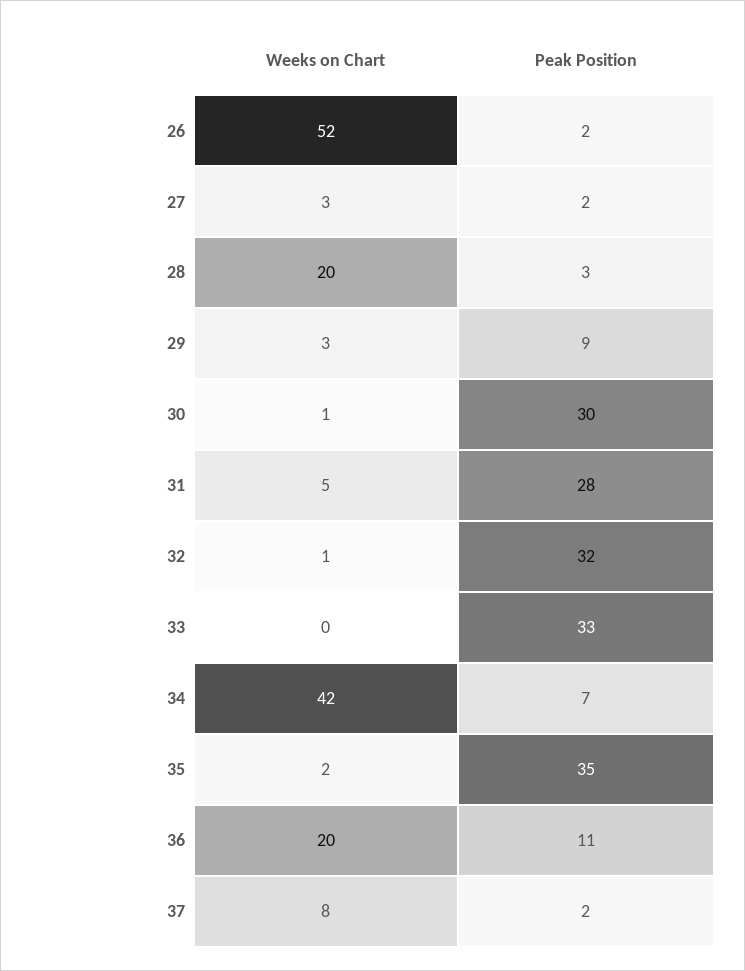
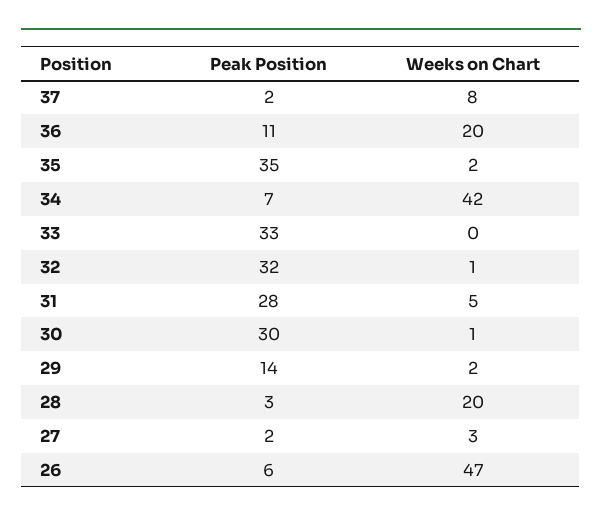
  {
    "Weeks on Chart": {
-     "26": 52,
+     "26": 47,
      "27": 3,
      "28": 20,
-     "29": 3,
+     "29": 2,
      "30": 1,
      "31": 5,
      "32": 1,
      "33": 0,
      "34": 42,
      "35": 2,
      "36": 20,
      "37": 8
    },
    "Peak Position": {
-     "26": 2,
+     "26": 6,
      "27": 2,
      "28": 3,
-     "29": 9,
+     "29": 14,
      "30": 30,
      "31": 28,
      "32": 32,
      "33": 33,
      "34": 7,
      "35": 35,
      "36": 11,
      "37": 2
    }
  }

